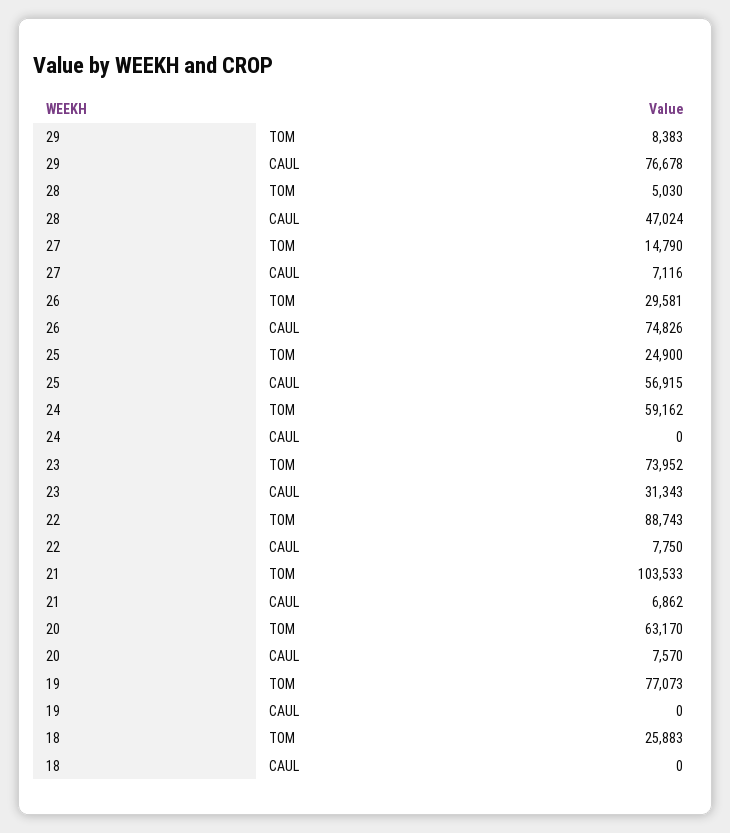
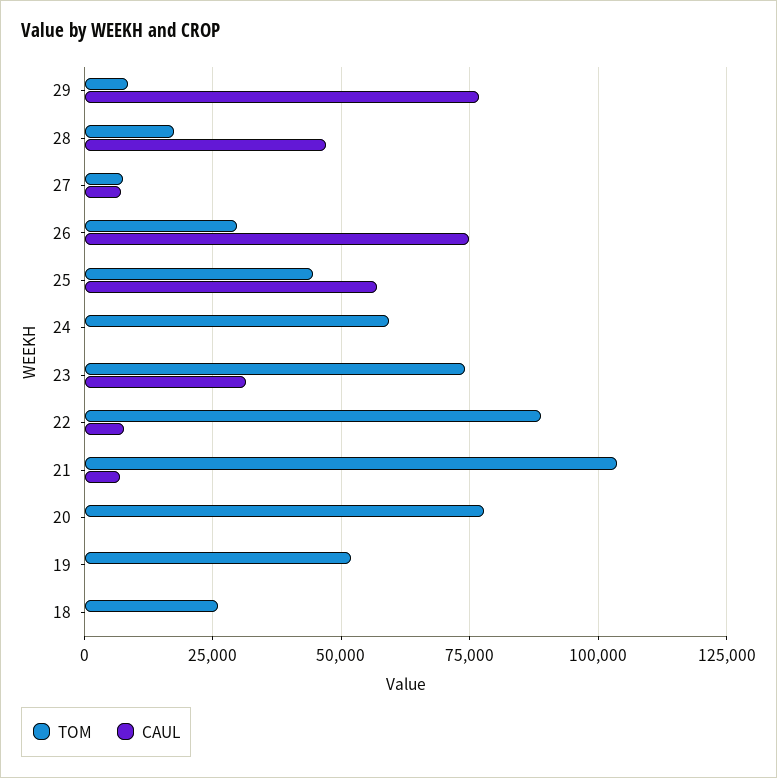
  {
    "TOM": {
      "29": 8383,
-     "28": 5030,
+     "28": 17500,
-     "27": 14790,
+     "27": 7500,
      "26": 29581,
-     "25": 24900,
+     "25": 45000,
      "24": 59162,
      "23": 73952,
      "22": 88743,
      "21": 103533,
-     "20": 63170,
+     "20": 77500,
-     "19": 77073,
+     "19": 52500,
      "18": 25883
    },
    "CAUL": {
      "29": 76678,
      "28": 47024,
      "27": 7116,
      "26": 74826,
      "25": 56915,
      "24": 0,
      "23": 31343,
      "22": 7750,
      "21": 6862,
-     "20": 7570,
+     "20": 0,
      "19": 0,
      "18": 0
    }
  }

